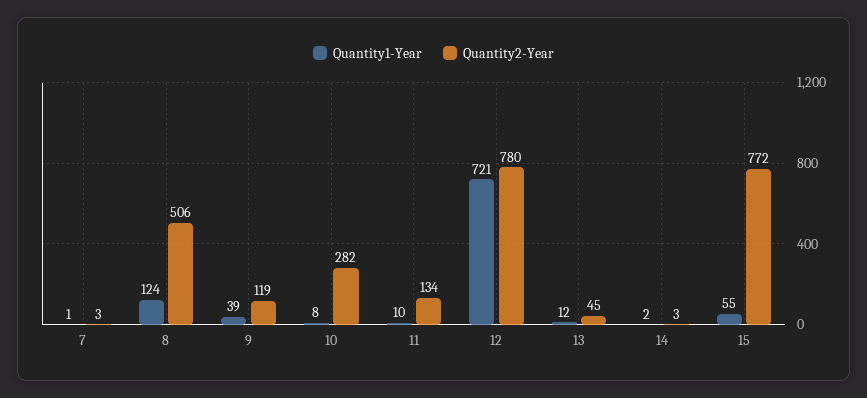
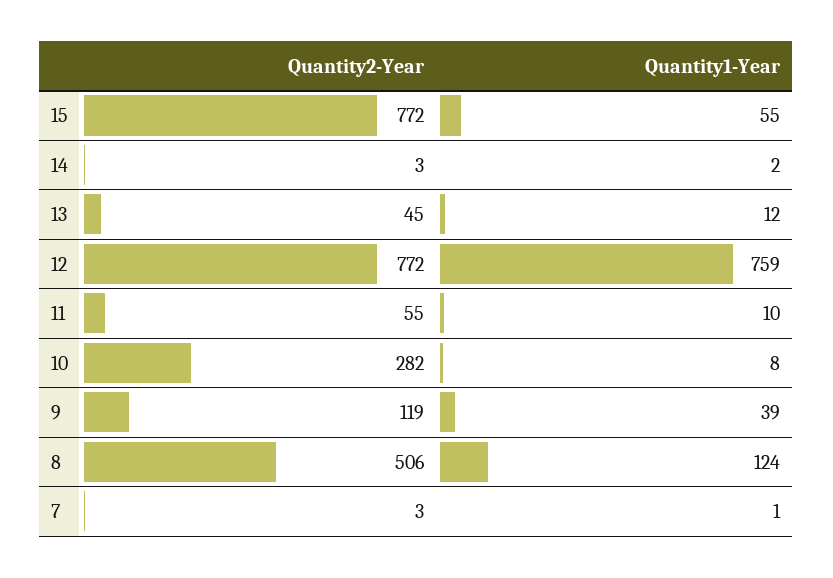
  {
    "Quantity1-Year": {
      "7": 1,
      "8": 124,
      "9": 39,
      "10": 8,
      "11": 10,
-     "12": 721,
+     "12": 759,
      "13": 12,
      "14": 2,
      "15": 55
    },
    "Quantity2-Year": {
      "7": 3,
      "8": 506,
      "9": 119,
      "10": 282,
-     "11": 134,
+     "11": 55,
-     "12": 780,
+     "12": 772,
      "13": 45,
      "14": 3,
      "15": 772
    }
  }

